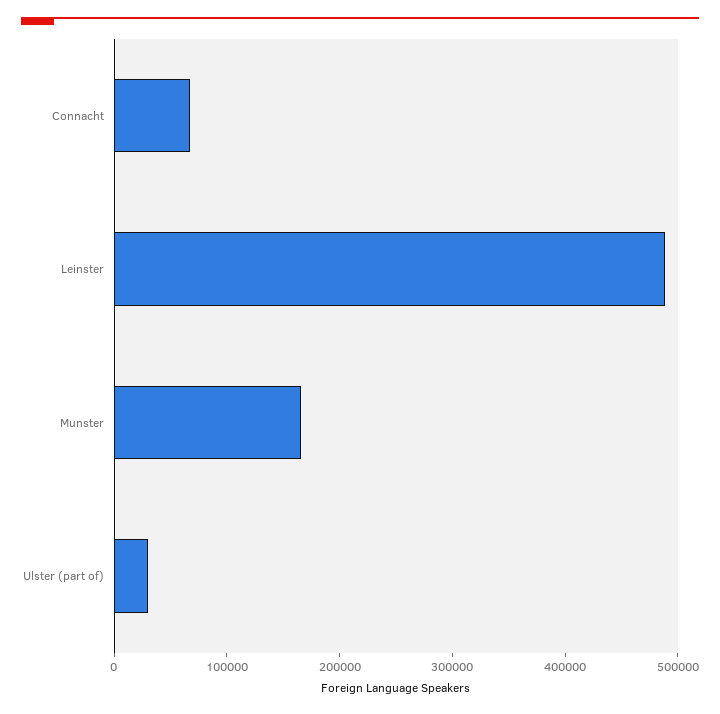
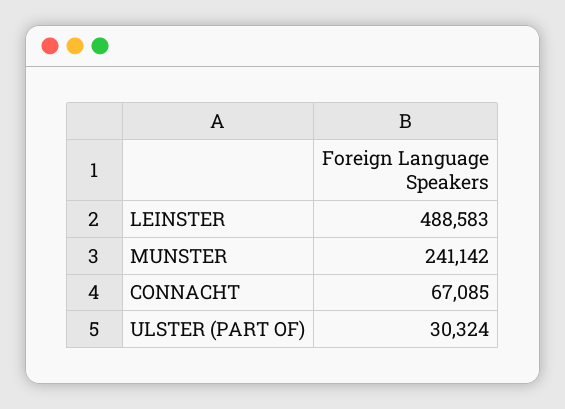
  {
    "Connacht": 67085,
    "Leinster": 488583,
-   "Munster": 160000,
+   "Munster": 241142,
    "Ulster (part of)": 30324
  }

